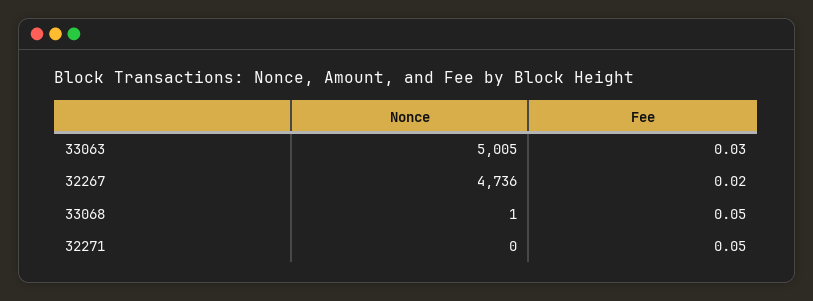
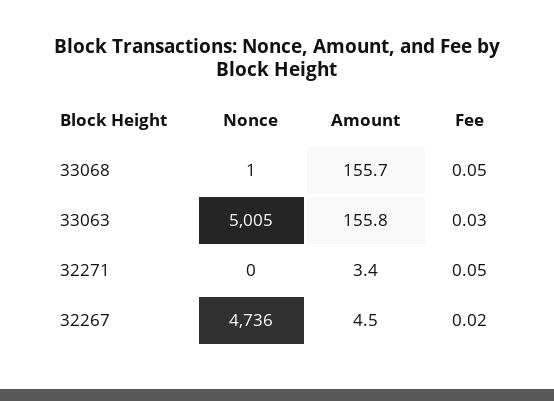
  {
    "Nonce": {
      "33063": 5005,
      "32267": 4736,
      "33068": 1,
      "32271": 0
    },
    "Fee": {
      "33063": 0.03,
      "32267": 0.02,
      "33068": 0.05,
      "32271": 0.05
-   }
+   },
+   "Amount": {
+     "33068": 155.7,
+     "33063": 155.8,
+     "32271": 3.4,
+     "32267": 4.5
+   }
  }

